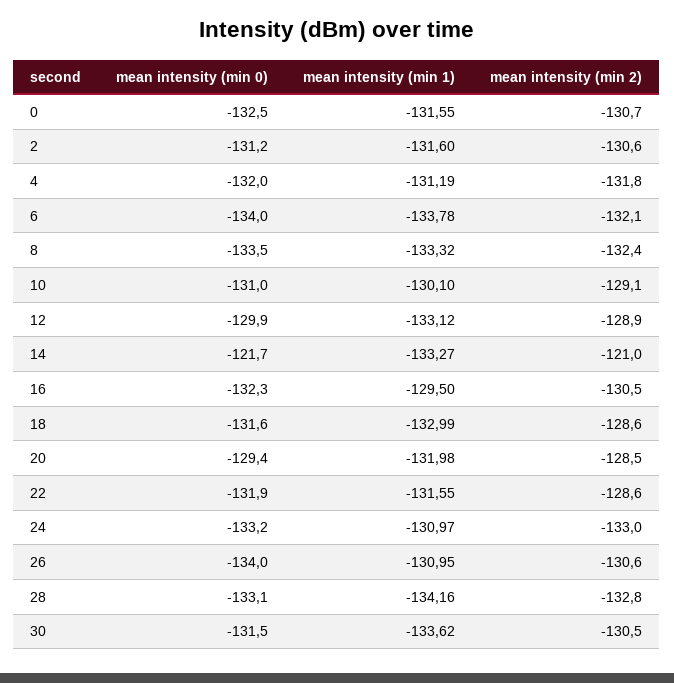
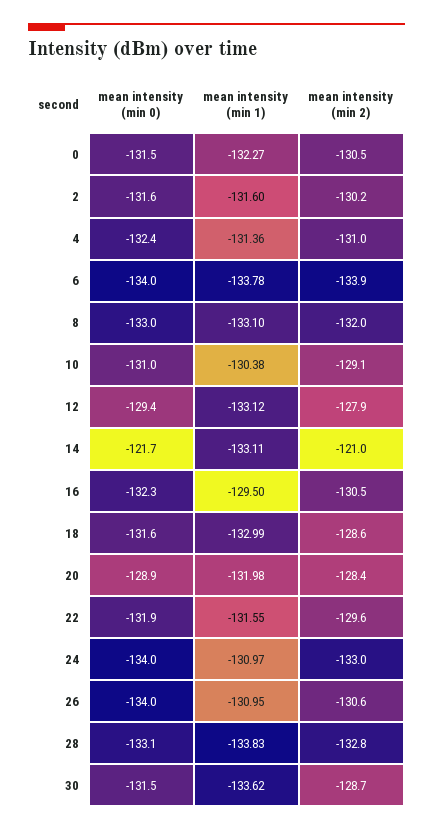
  {
    "mean intensity (min 0)": {
-     "0": -132.5,
+     "0": -131.5,
-     "2": -131.2,
+     "2": -131.6,
-     "4": -132,
+     "4": -132.4,
      "6": -134,
-     "8": -133.5,
+     "8": -133,
      "10": -131,
-     "12": -129.9,
+     "12": -129.4,
      "14": -121.7,
      "16": -132.3,
      "18": -131.6,
-     "20": -129.4,
+     "20": -128.9,
      "22": -131.9,
-     "24": -133.2,
+     "24": -134,
      "26": -134,
      "28": -133.1,
      "30": -131.5
    },
    "mean intensity (min 1)": {
-     "0": -131.55,
+     "0": -132.27,
      "2": -131.6,
-     "4": -131.19,
+     "4": -131.36,
      "6": -133.78,
-     "8": -133.32,
+     "8": -133.1,
-     "10": -130.1,
+     "10": -130.38,
      "12": -133.12,
-     "14": -133.27,
+     "14": -133.11,
      "16": -129.5,
      "18": -132.99,
      "20": -131.98,
      "22": -131.55,
      "24": -130.97,
      "26": -130.95,
-     "28": -134.16,
+     "28": -133.83,
      "30": -133.62
    },
    "mean intensity (min 2)": {
-     "0": -130.7,
+     "0": -130.5,
-     "2": -130.6,
+     "2": -130.2,
-     "4": -131.8,
+     "4": -131,
-     "6": -132.1,
+     "6": -133.9,
-     "8": -132.4,
+     "8": -132,
      "10": -129.1,
-     "12": -128.9,
+     "12": -127.9,
      "14": -121,
      "16": -130.5,
      "18": -128.6,
-     "20": -128.5,
+     "20": -128.4,
-     "22": -128.6,
+     "22": -129.6,
      "24": -133,
      "26": -130.6,
      "28": -132.8,
-     "30": -130.5
+     "30": -128.7
    }
  }

